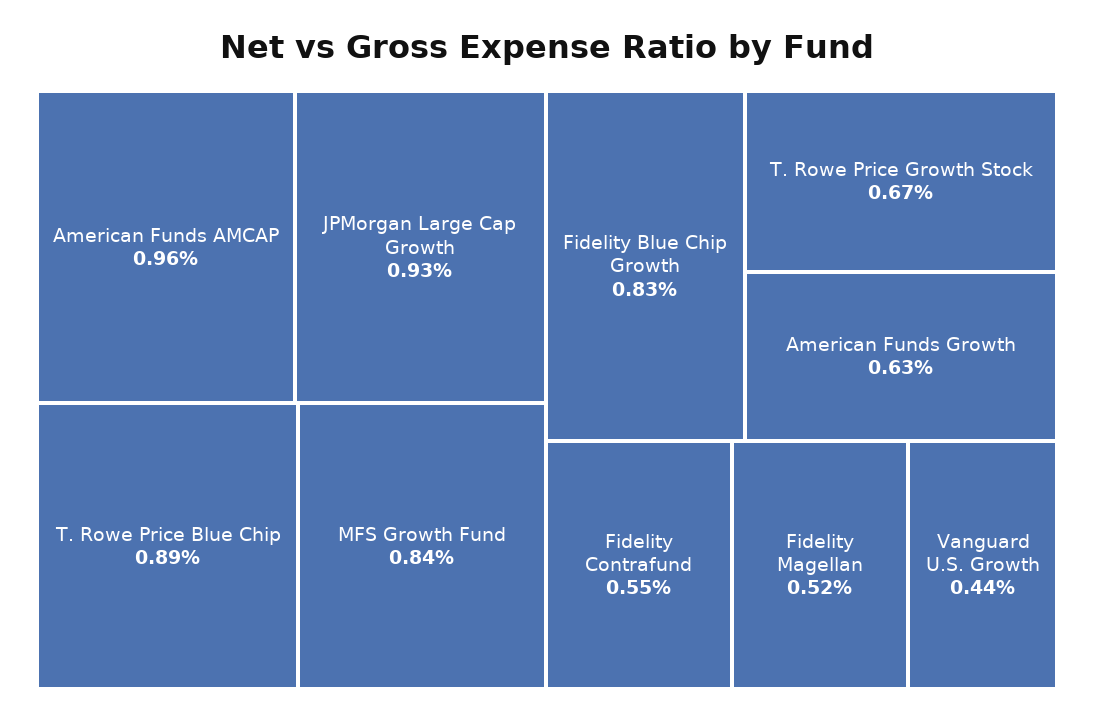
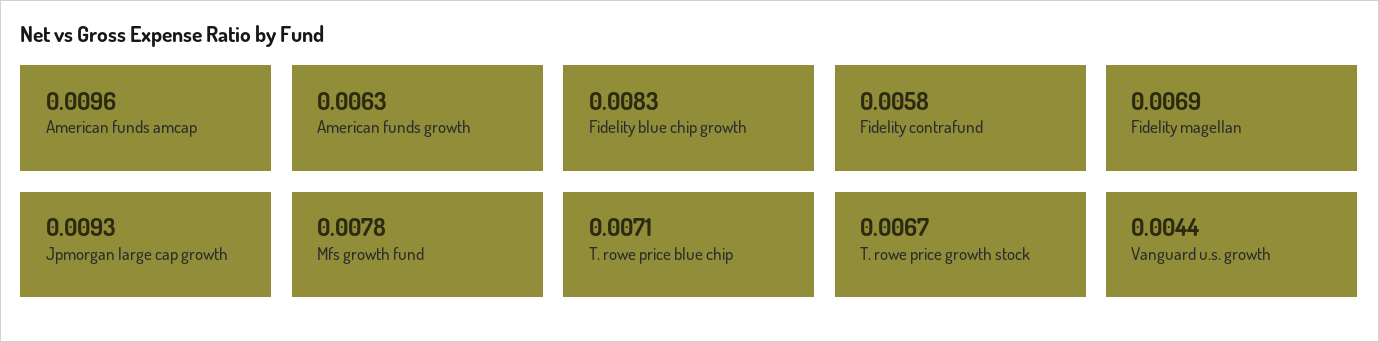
  {
    "American Funds AMCAP": 0.0096,
    "JPMorgan Large Cap Growth": 0.0093,
-   "T. Rowe Price Blue Chip": 0.0089,
+   "T. Rowe Price Blue Chip": 0.0071,
-   "MFS Growth Fund": 0.0084,
+   "MFS Growth Fund": 0.0078,
    "Fidelity Blue Chip Growth": 0.0083,
    "T. Rowe Price Growth Stock": 0.0067,
    "American Funds Growth": 0.0063,
-   "Fidelity Contrafund": 0.0055,
+   "Fidelity Contrafund": 0.0058,
-   "Fidelity Magellan": 0.0052,
+   "Fidelity Magellan": 0.0069,
    "Vanguard U.S. Growth": 0.0044
  }

